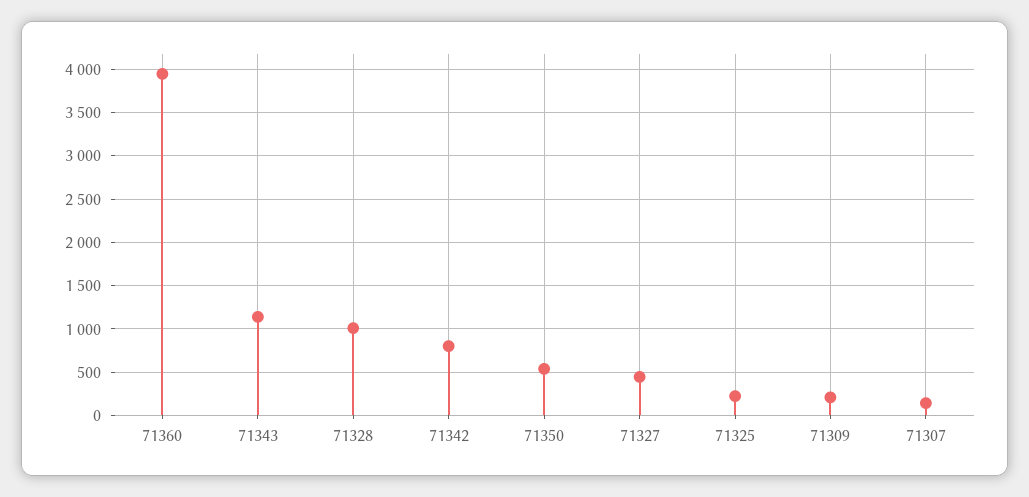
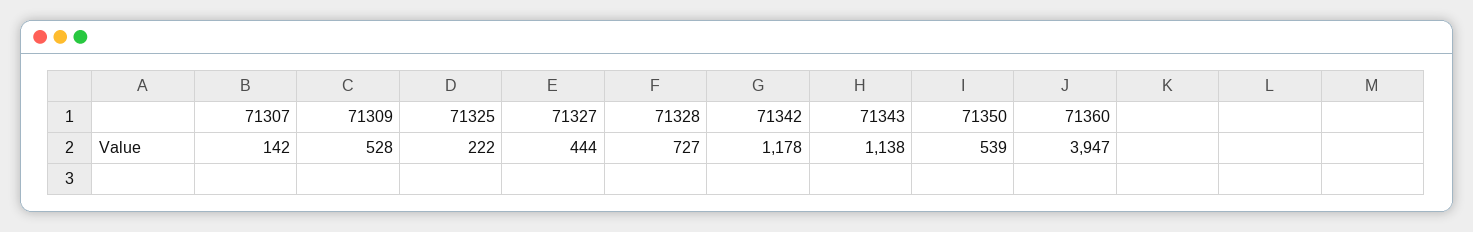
  {
    "71360": 3947,
    "71343": 1138,
-   "71328": 1000,
+   "71328": 727,
-   "71342": 800,
+   "71342": 1178,
    "71350": 539,
    "71327": 444,
    "71325": 222,
-   "71309": 200,
+   "71309": 528,
    "71307": 142
  }

